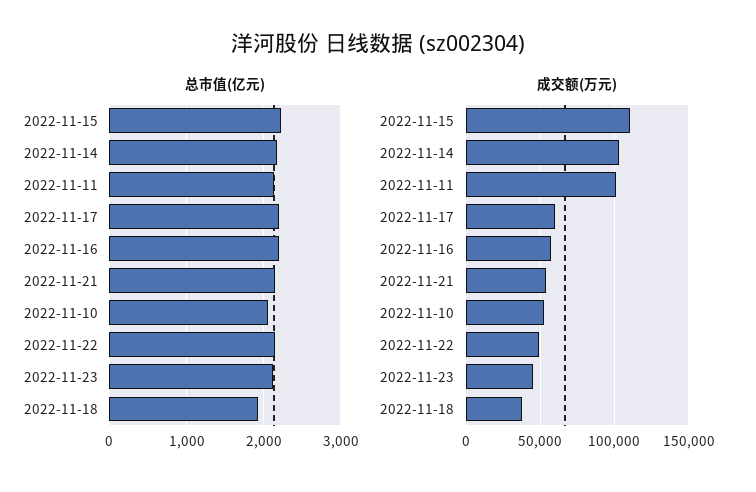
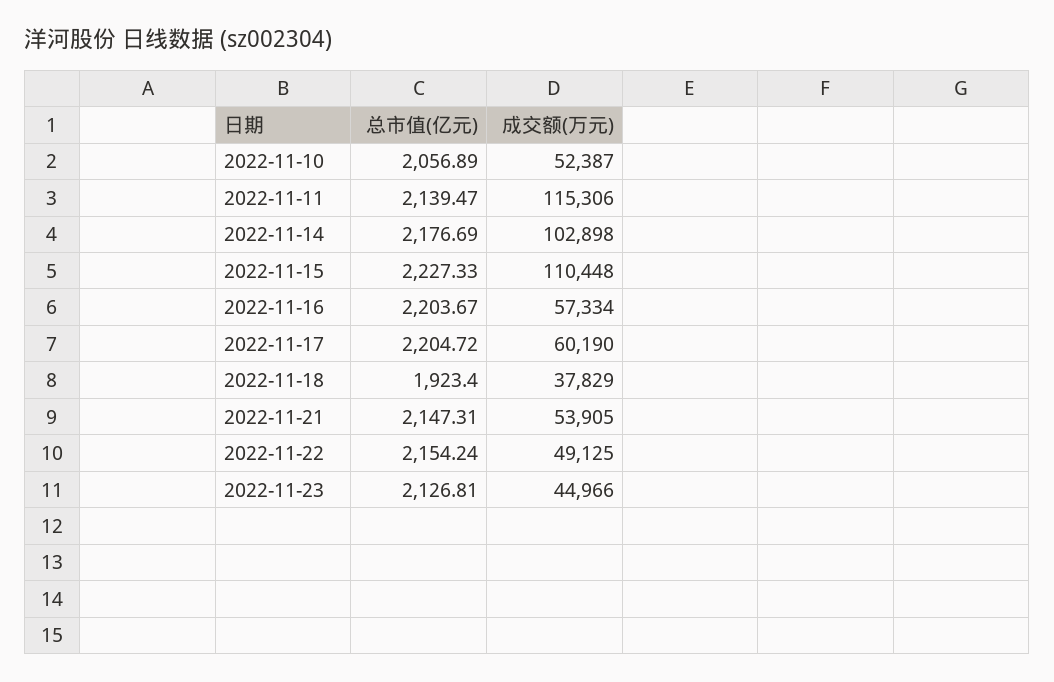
  {
    "总市值(亿元)": {
      "2022-11-15": 2227.33,
      "2022-11-14": 2176.69,
      "2022-11-11": 2139.47,
      "2022-11-17": 2204.72,
      "2022-11-16": 2203.67,
      "2022-11-21": 2147.31,
      "2022-11-10": 2056.89,
      "2022-11-22": 2154.24,
      "2022-11-23": 2126.81,
      "2022-11-18": 1923.4
    },
    "成交额(万元)": {
      "2022-11-15": 110448,
      "2022-11-14": 102898,
-     "2022-11-11": 100000,
+     "2022-11-11": 115306,
      "2022-11-17": 60190,
      "2022-11-16": 57334,
      "2022-11-21": 53905,
      "2022-11-10": 52387,
      "2022-11-22": 49125,
      "2022-11-23": 44966,
      "2022-11-18": 37829
    }
  }

